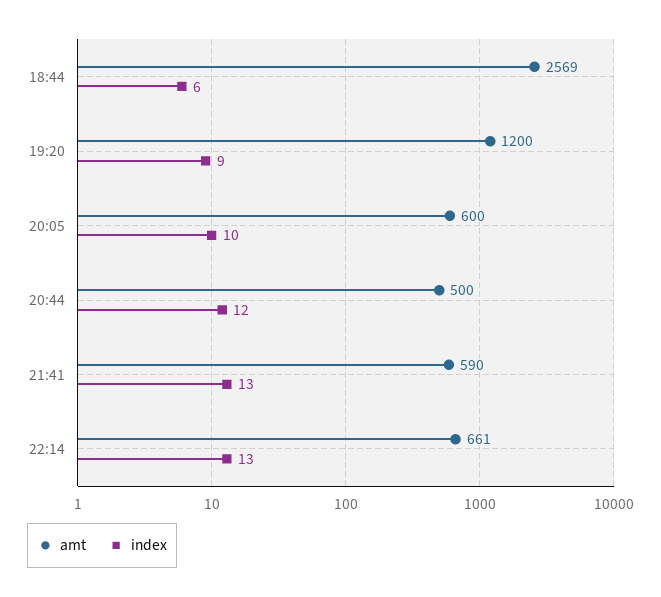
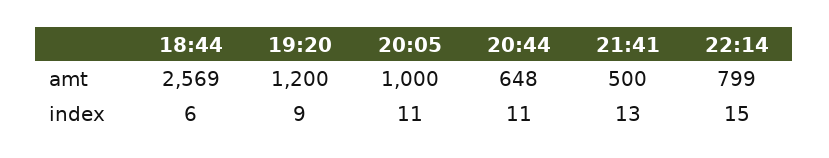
  {
    "amt": {
      "18:44": 2569,
      "19:20": 1200,
-     "20:05": 600,
+     "20:05": 1000,
-     "20:44": 500,
+     "20:44": 648,
-     "21:41": 590,
+     "21:41": 500,
-     "22:14": 661
+     "22:14": 799
    },
    "index": {
      "18:44": 6,
      "19:20": 9,
-     "20:05": 10,
+     "20:05": 11,
-     "20:44": 12,
+     "20:44": 11,
      "21:41": 13,
-     "22:14": 13
+     "22:14": 15
    }
  }

